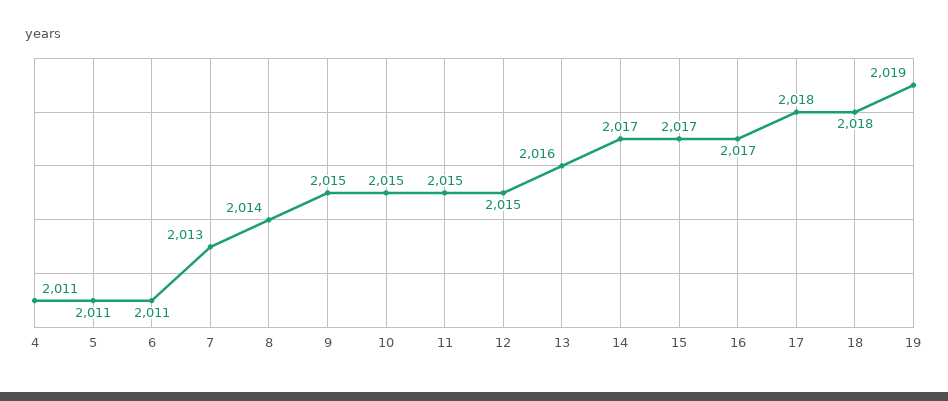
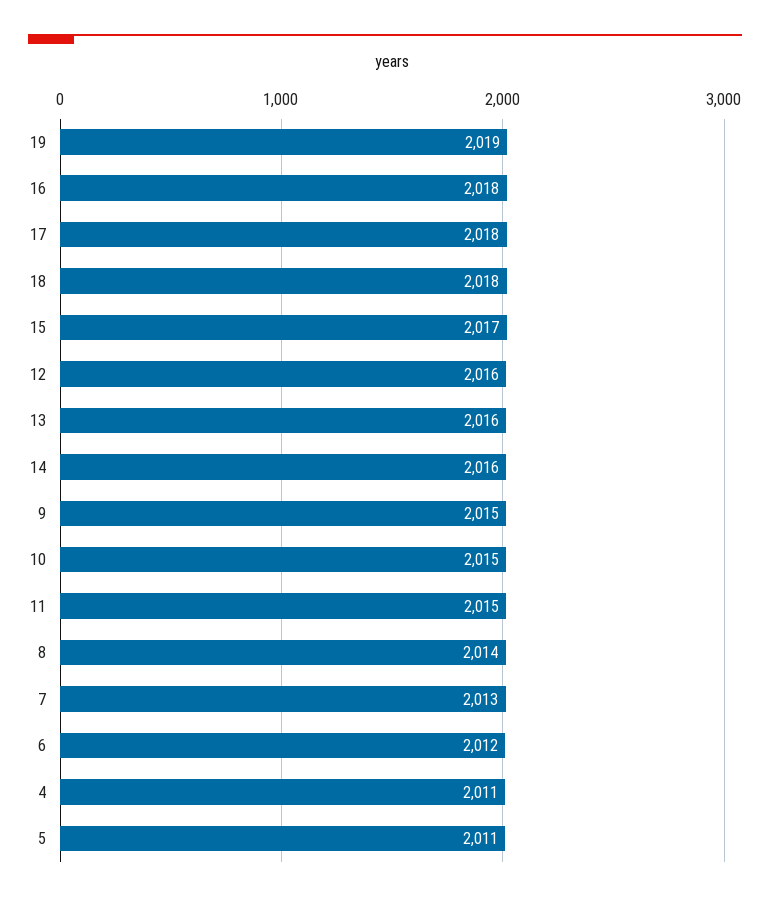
  {
    "4": 2011,
    "5": 2011,
-   "6": 2011,
+   "6": 2012,
    "7": 2013,
    "8": 2014,
    "9": 2015,
    "10": 2015,
    "11": 2015,
-   "12": 2015,
+   "12": 2016,
    "13": 2016,
-   "14": 2017,
+   "14": 2016,
    "15": 2017,
-   "16": 2017,
+   "16": 2018,
    "17": 2018,
    "18": 2018,
    "19": 2019
  }

